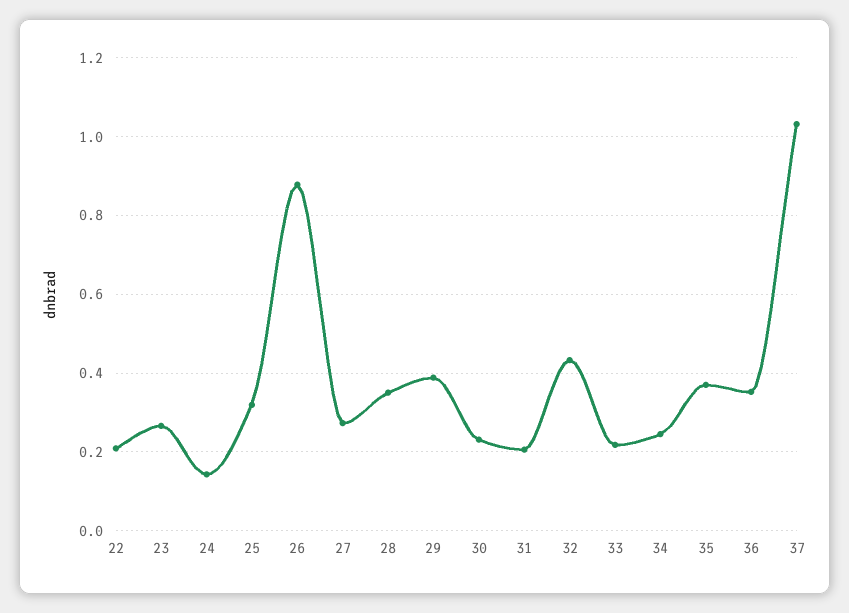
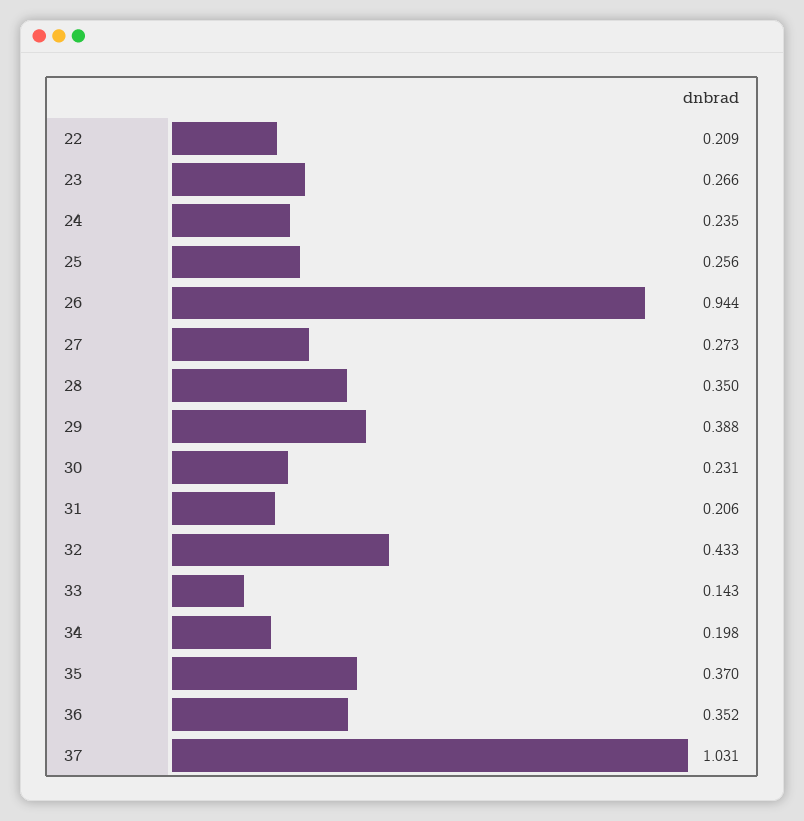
  {
    "22": 0.209,
    "23": 0.266,
-   "24": 0.14,
+   "24": 0.235,
-   "25": 0.32,
+   "25": 0.256,
-   "26": 0.88,
+   "26": 0.944,
    "27": 0.273,
    "28": 0.35,
    "29": 0.388,
    "30": 0.231,
    "31": 0.206,
    "32": 0.433,
-   "33": 0.22,
+   "33": 0.143,
-   "34": 0.24,
+   "34": 0.198,
    "35": 0.37,
    "36": 0.352,
    "37": 1.031
  }

